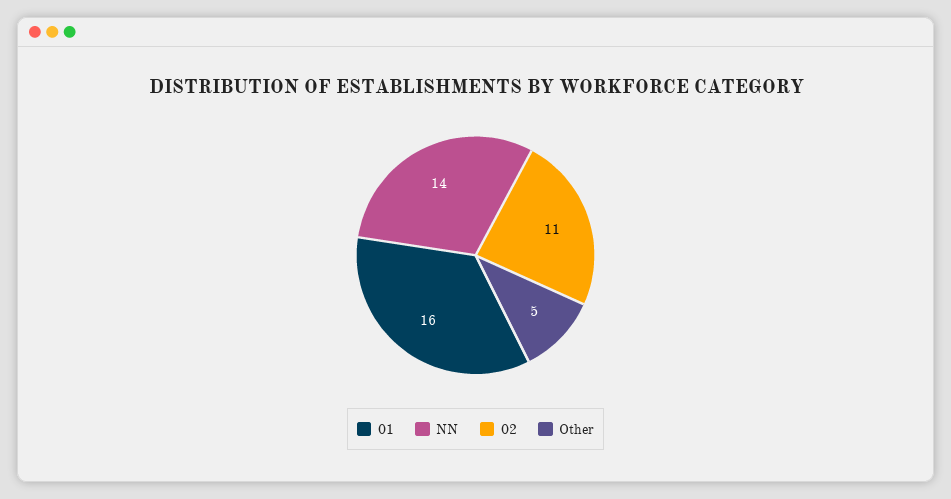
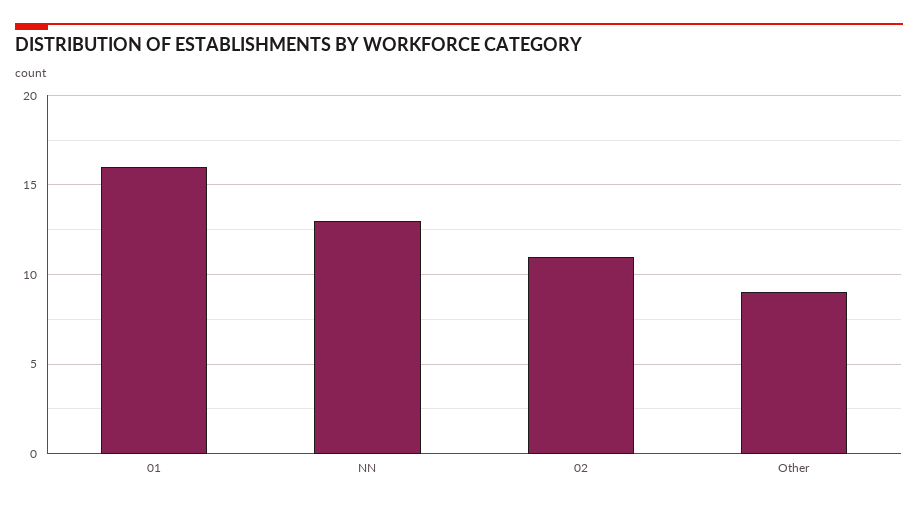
  {
    "01": 16,
-   "NN": 14,
+   "NN": 13,
    "02": 11,
-   "Other": 5
+   "Other": 9
  }

